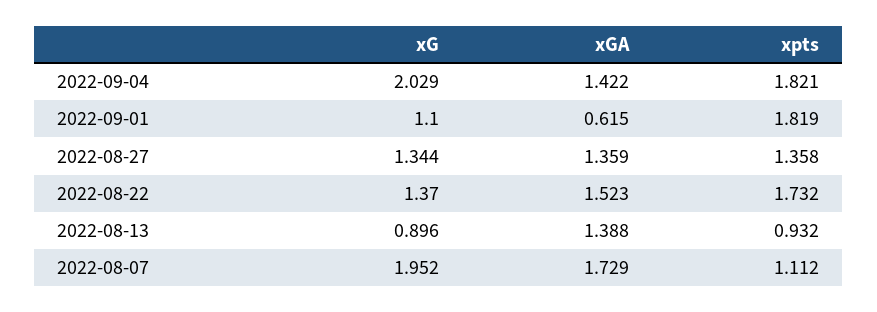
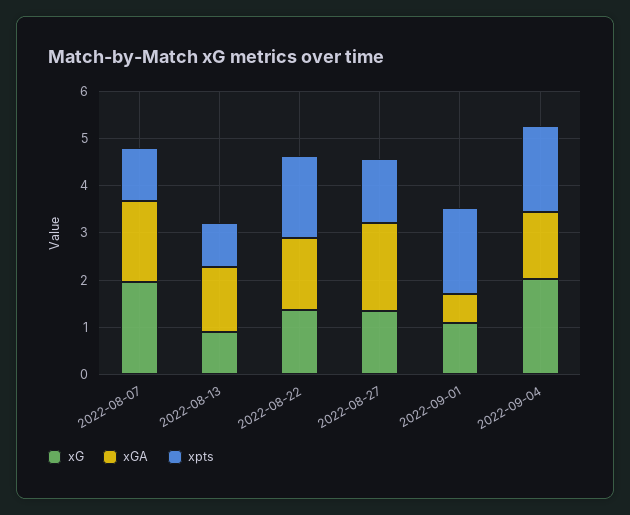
  {
    "xG": {
      "2022-09-04": 2.029,
      "2022-09-01": 1.1,
      "2022-08-27": 1.344,
      "2022-08-22": 1.37,
      "2022-08-13": 0.896,
      "2022-08-07": 1.952
    },
    "xGA": {
      "2022-09-04": 1.422,
      "2022-09-01": 0.615,
-     "2022-08-27": 1.359,
+     "2022-08-27": 1.8,
      "2022-08-22": 1.523,
      "2022-08-13": 1.388,
      "2022-08-07": 1.729
    },
    "xpts": {
      "2022-09-04": 1.821,
      "2022-09-01": 1.819,
      "2022-08-27": 1.358,
      "2022-08-22": 1.732,
      "2022-08-13": 0.932,
      "2022-08-07": 1.112
    }
  }

